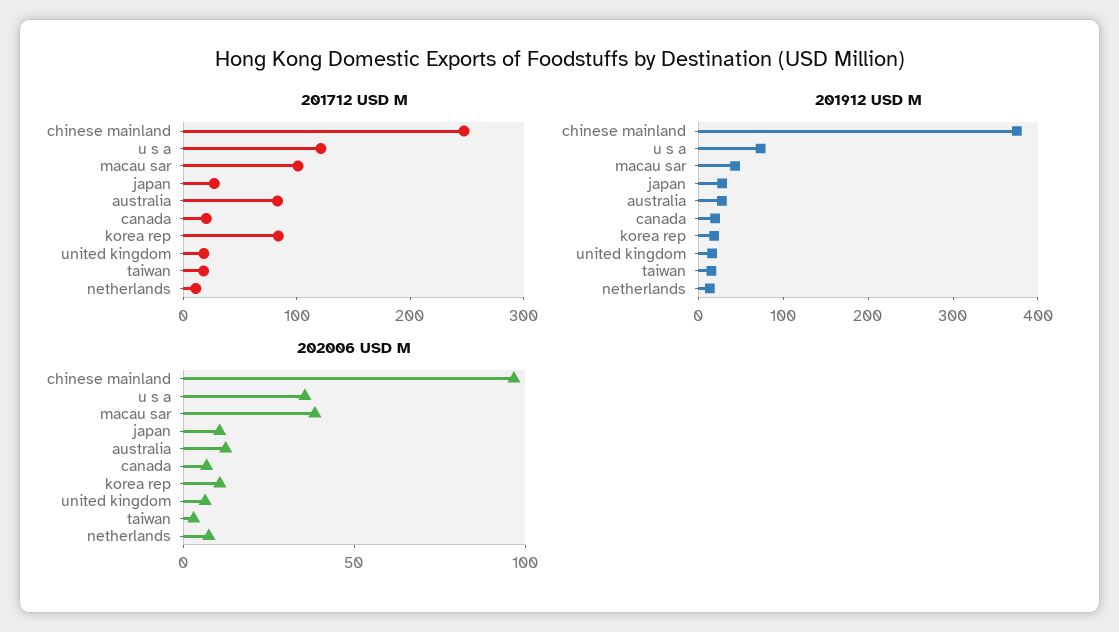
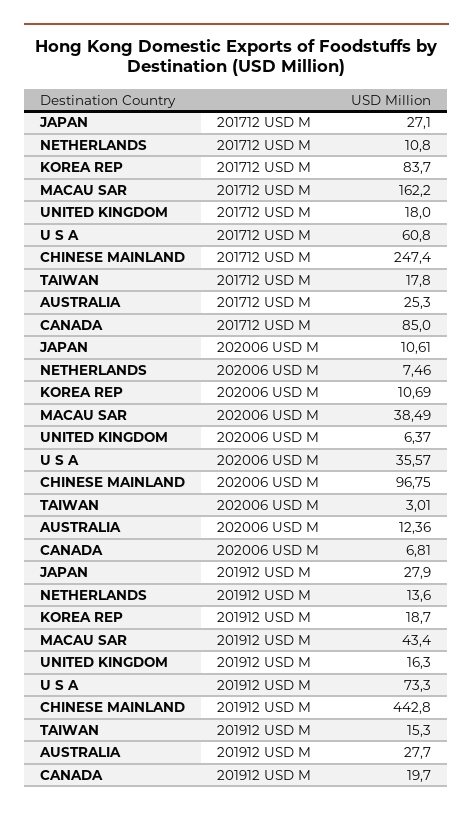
  {
    "201712 USD M": {
      "chinese mainland": 247.4,
-     "u s a": 120,
+     "u s a": 60.8,
-     "macau sar": 100,
+     "macau sar": 162.2,
      "japan": 27.1,
-     "australia": 80,
+     "australia": 25.3,
-     "canada": 20,
+     "canada": 85,
      "korea rep": 83.7,
      "united kingdom": 18,
      "taiwan": 17.8,
      "netherlands": 10.8
    },
    "201912 USD M": {
-     "chinese mainland": 380,
+     "chinese mainland": 442.8,
      "u s a": 73.3,
      "macau sar": 43.4,
      "japan": 27.9,
      "australia": 27.7,
      "canada": 19.7,
      "korea rep": 18.7,
      "united kingdom": 16.3,
      "taiwan": 15.3,
      "netherlands": 13.6
    },
    "202006 USD M": {
      "chinese mainland": 96.75,
      "u s a": 35.57,
      "macau sar": 38.49,
      "japan": 10.61,
      "australia": 12.36,
      "canada": 6.81,
      "korea rep": 10.69,
      "united kingdom": 6.37,
      "taiwan": 3.01,
      "netherlands": 7.46
    }
  }

